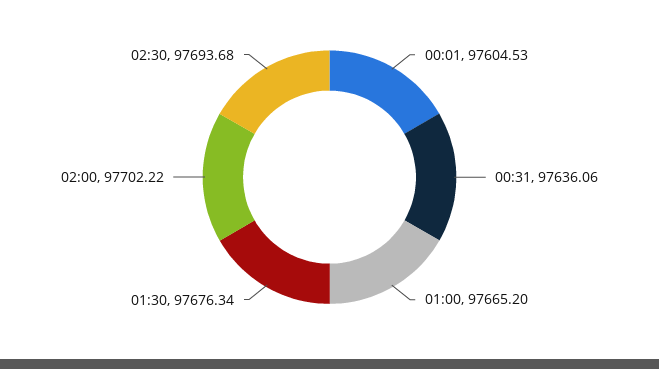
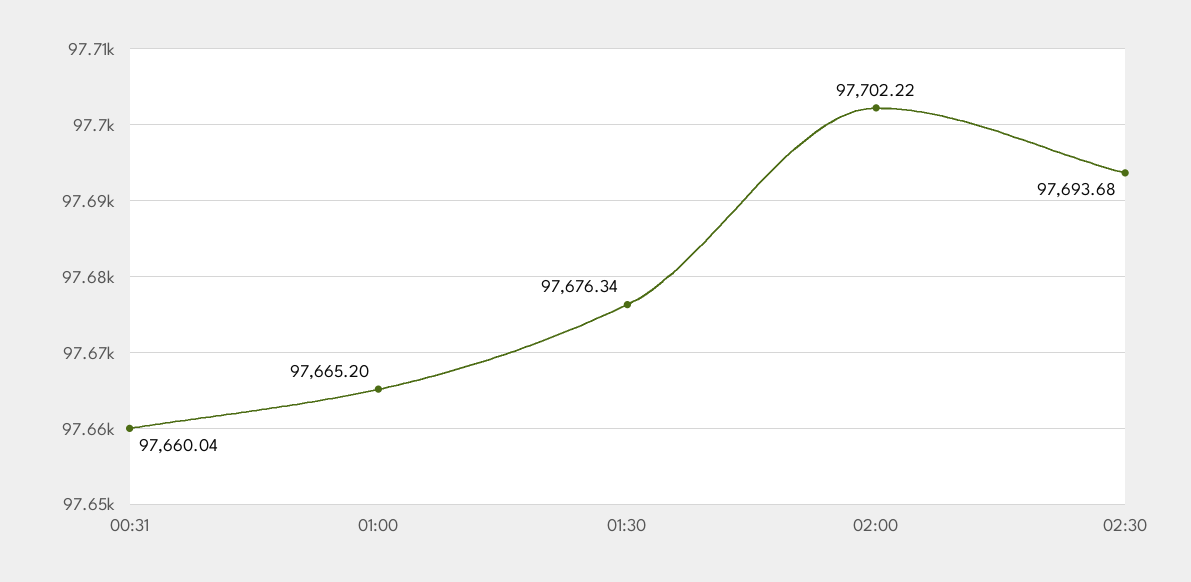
  {
-   "00:01": 97604.53,
-   "00:31": 97636.06,
+   "00:31": 97660.04,
    "01:00": 97665.2,
    "01:30": 97676.34,
    "02:00": 97702.22,
    "02:30": 97693.68
  }

